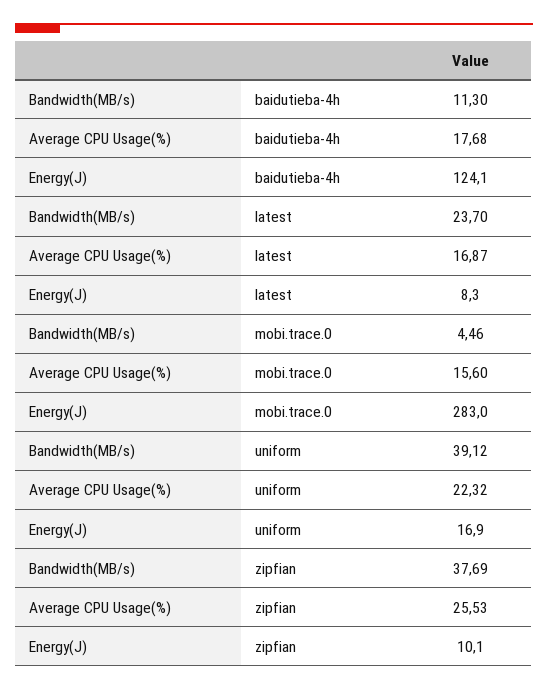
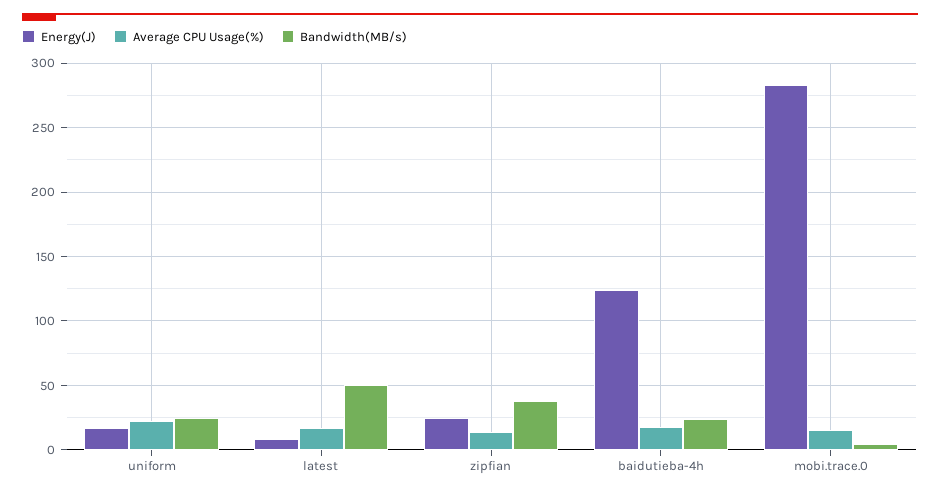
  {
    "Bandwidth(MB/s)": {
-     "baidutieba-4h": 11.3,
+     "baidutieba-4h": 25,
-     "latest": 23.7,
+     "latest": 50,
      "mobi.trace.0": 4.46,
-     "uniform": 39.12,
+     "uniform": 25,
      "zipfian": 37.69
    },
    "Average CPU Usage(%)": {
      "baidutieba-4h": 17.68,
      "latest": 16.87,
      "mobi.trace.0": 15.6,
      "uniform": 22.32,
-     "zipfian": 25.53
+     "zipfian": 15
    },
    "Energy(J)": {
      "baidutieba-4h": 124.1,
      "latest": 8.3,
      "mobi.trace.0": 283,
      "uniform": 16.9,
-     "zipfian": 10.1
+     "zipfian": 25
    }
  }

